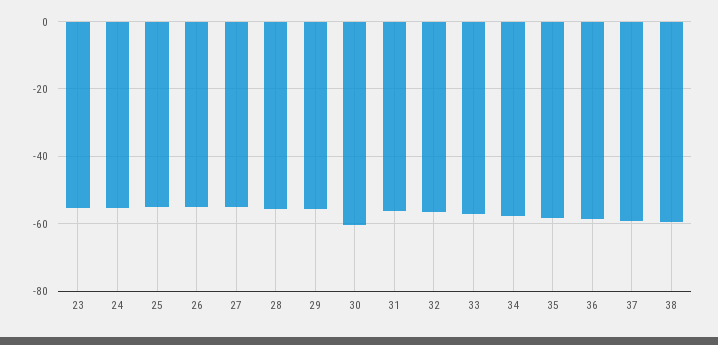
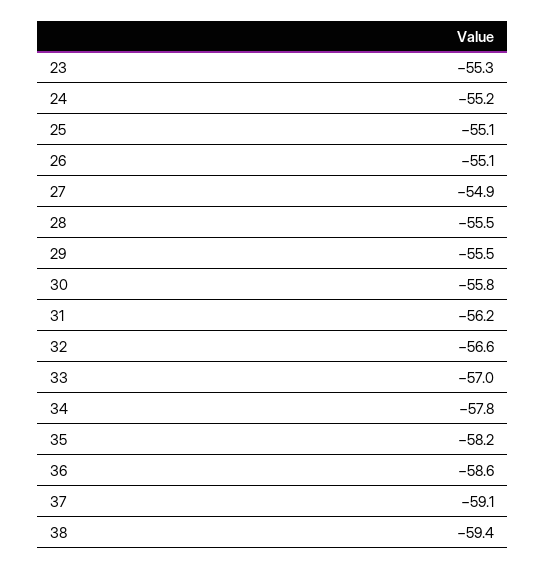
  {
    "23": -55.3,
    "24": -55.2,
    "25": -55.1,
    "26": -55.1,
    "27": -54.9,
    "28": -55.5,
    "29": -55.5,
-   "30": -60,
+   "30": -55.8,
    "31": -56.2,
    "32": -56.6,
    "33": -57,
    "34": -57.8,
    "35": -58.2,
    "36": -58.6,
    "37": -59.1,
    "38": -59.4
  }

